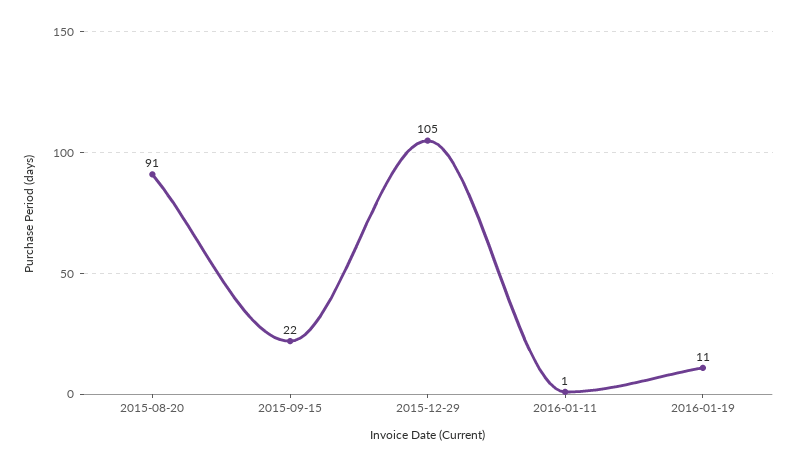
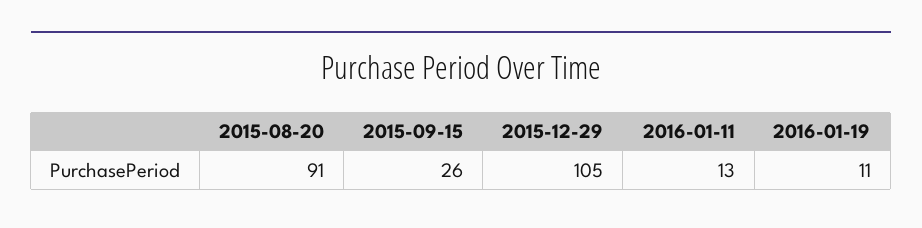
  {
    "2015-08-20": 91,
-   "2015-09-15": 22,
+   "2015-09-15": 26,
    "2015-12-29": 105,
-   "2016-01-11": 1,
+   "2016-01-11": 13,
    "2016-01-19": 11
  }

